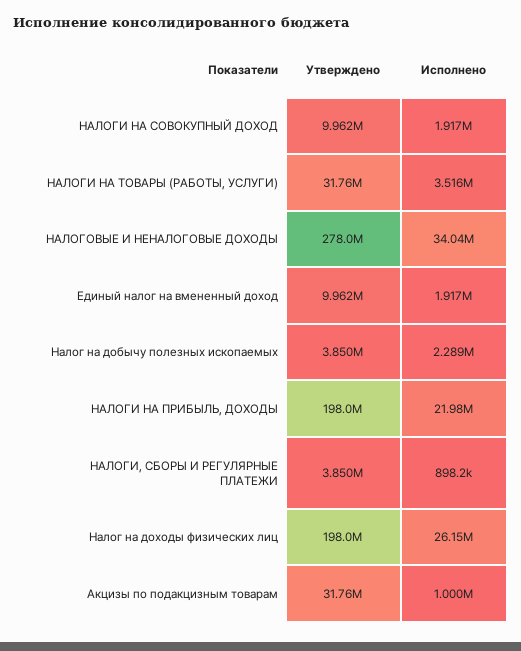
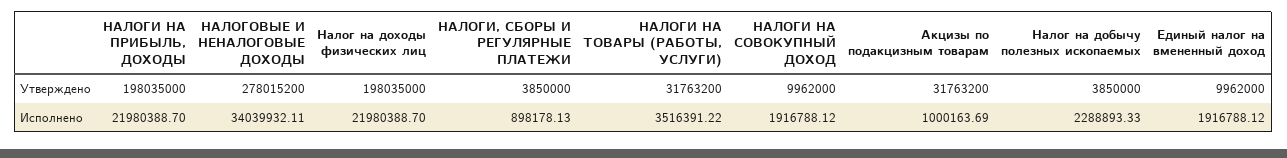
  {
    "Утверждено": {
      "НАЛОГИ НА СОВОКУПНЫЙ ДОХОД": 9962000,
      "НАЛОГИ НА ТОВАРЫ (РАБОТЫ, УСЛУГИ)": 31763200,
      "НАЛОГОВЫЕ И НЕНАЛОГОВЫЕ ДОХОДЫ": 278015200,
      "Единый налог на вмененный доход": 9962000,
      "Налог на добычу полезных ископаемых": 3850000,
      "НАЛОГИ НА ПРИБЫЛЬ, ДОХОДЫ": 198035000,
      "НАЛОГИ, СБОРЫ И РЕГУЛЯРНЫЕ ПЛАТЕЖИ": 3850000,
      "Налог на доходы физических лиц": 198035000,
      "Акцизы по подакцизным товарам": 31763200
    },
    "Исполнено": {
      "НАЛОГИ НА СОВОКУПНЫЙ ДОХОД": 1916788.12,
      "НАЛОГИ НА ТОВАРЫ (РАБОТЫ, УСЛУГИ)": 3516391.22,
      "НАЛОГОВЫЕ И НЕНАЛОГОВЫЕ ДОХОДЫ": 34039932.11,
      "Единый налог на вмененный доход": 1916788.12,
      "Налог на добычу полезных ископаемых": 2288893.33,
      "НАЛОГИ НА ПРИБЫЛЬ, ДОХОДЫ": 21980388.7,
      "НАЛОГИ, СБОРЫ И РЕГУЛЯРНЫЕ ПЛАТЕЖИ": 898178.13,
-     "Налог на доходы физических лиц": 26150000,
+     "Налог на доходы физических лиц": 21980388.7,
      "Акцизы по подакцизным товарам": 1000163.69
    }
  }

